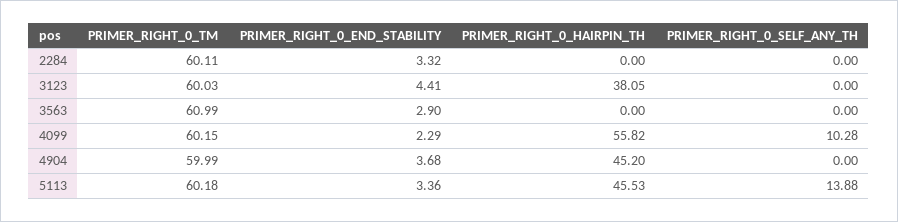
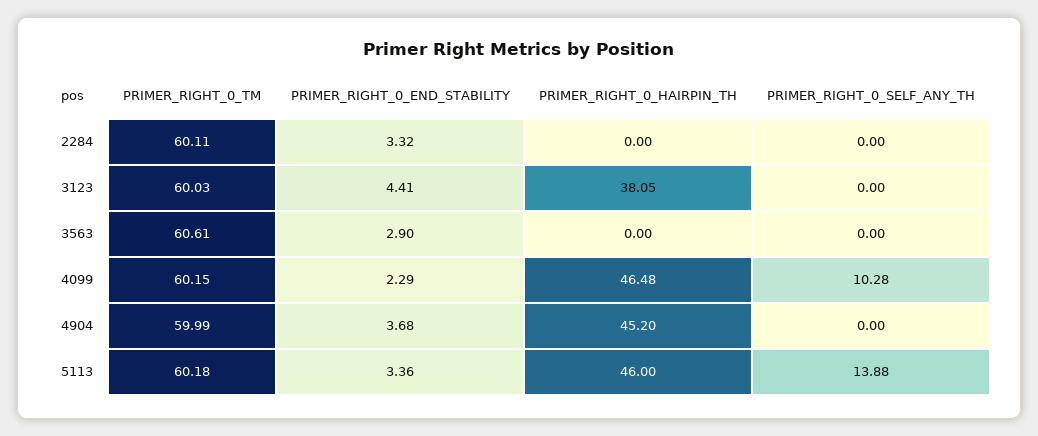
  {
    "PRIMER_RIGHT_0_TM": {
      "2284": 60.11,
      "3123": 60.03,
-     "3563": 60.99,
+     "3563": 60.61,
      "4099": 60.15,
      "4904": 59.99,
      "5113": 60.18
    },
    "PRIMER_RIGHT_0_END_STABILITY": {
      "2284": 3.32,
      "3123": 4.41,
      "3563": 2.9,
      "4099": 2.29,
      "4904": 3.68,
      "5113": 3.36
    },
    "PRIMER_RIGHT_0_HAIRPIN_TH": {
      "2284": 0,
      "3123": 38.05,
      "3563": 0,
-     "4099": 55.82,
+     "4099": 46.48,
      "4904": 45.2,
-     "5113": 45.53
+     "5113": 46
    },
    "PRIMER_RIGHT_0_SELF_ANY_TH": {
      "2284": 0,
      "3123": 0,
      "3563": 0,
      "4099": 10.28,
      "4904": 0,
      "5113": 13.88
    }
  }

